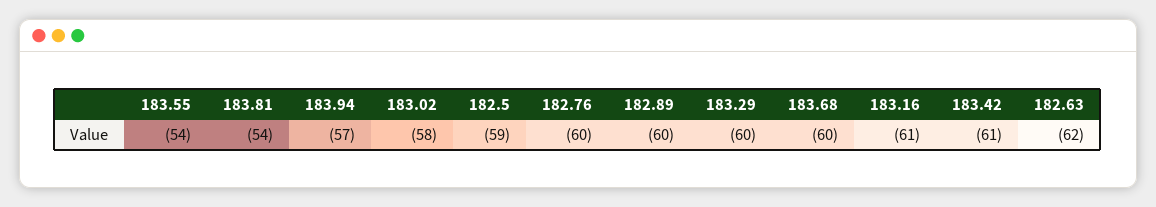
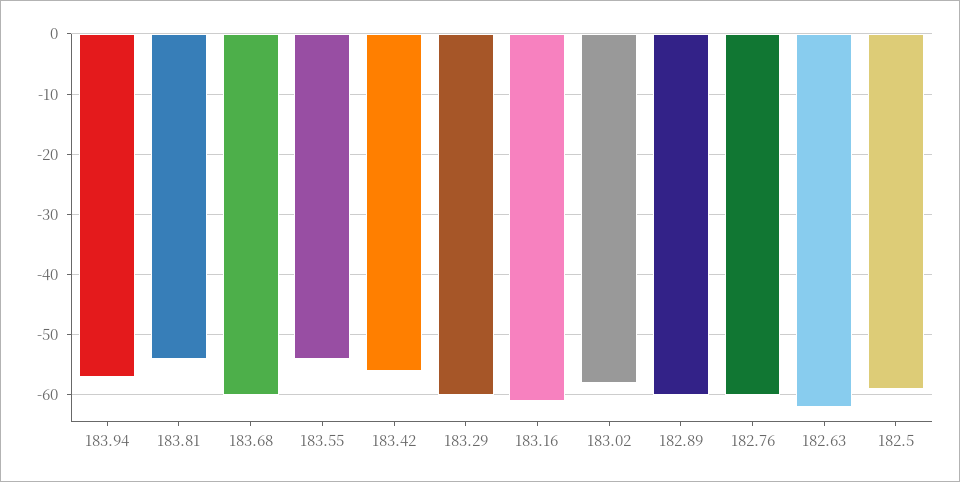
  {
    "183.55": -54,
    "183.81": -54,
    "183.94": -57,
    "183.02": -58,
    "182.5": -59,
    "182.76": -60,
    "182.89": -60,
    "183.29": -60,
    "183.68": -60,
    "183.16": -61,
-   "183.42": -61,
+   "183.42": -56,
    "182.63": -62
  }

